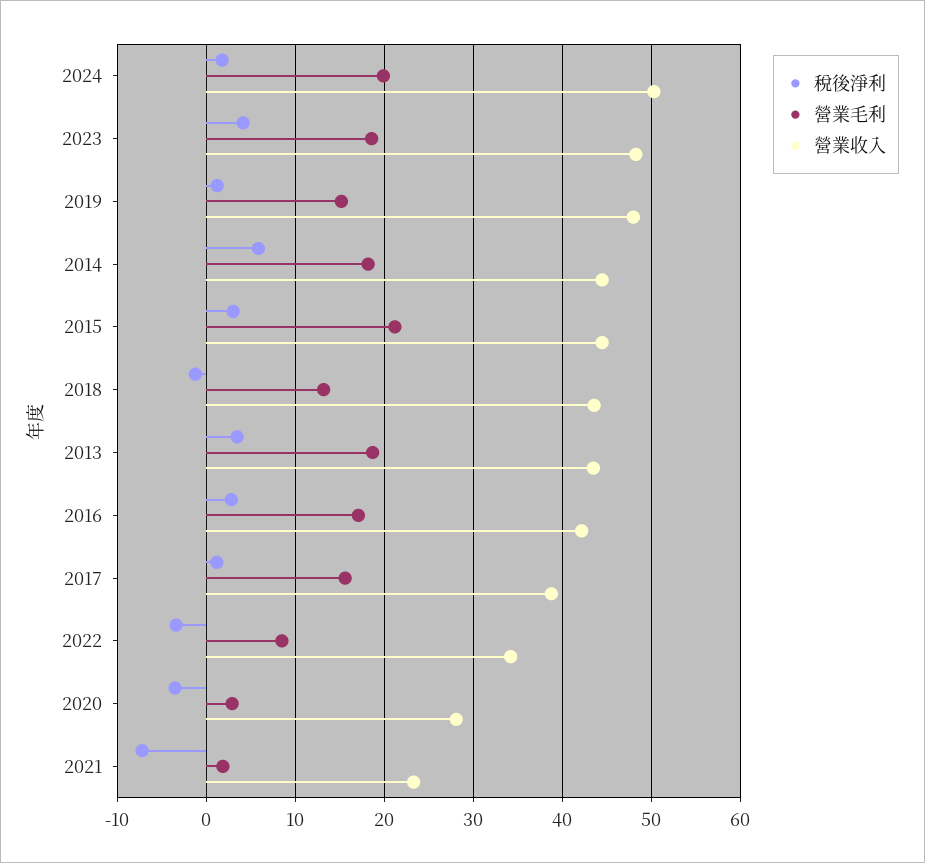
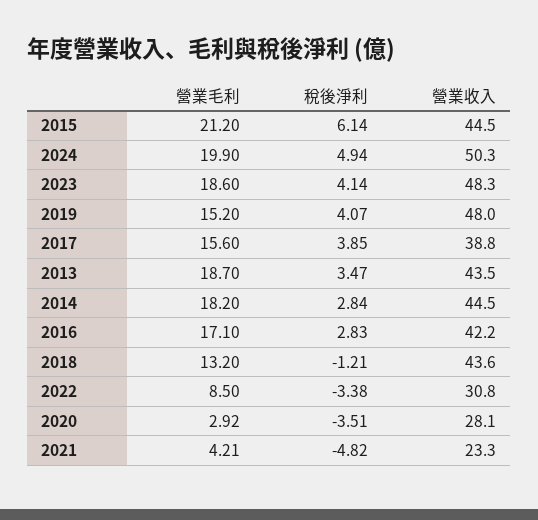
  {
    "稅後淨利": {
-     "2024": 2,
+     "2024": 4.94,
      "2023": 4.14,
-     "2019": 1,
+     "2019": 4.07,
-     "2014": 6,
+     "2014": 2.84,
-     "2015": 3,
+     "2015": 6.14,
      "2018": -1.21,
      "2013": 3.47,
      "2016": 2.83,
-     "2017": 1,
+     "2017": 3.85,
      "2022": -3.38,
      "2020": -3.51,
-     "2021": -7
+     "2021": -4.82
    },
    "營業毛利": {
      "2024": 19.9,
      "2023": 18.6,
      "2019": 15.2,
      "2014": 18.2,
      "2015": 21.2,
      "2018": 13.2,
      "2013": 18.7,
      "2016": 17.1,
      "2017": 15.6,
      "2022": 8.5,
      "2020": 2.92,
-     "2021": 2
+     "2021": 4.21
    },
    "營業收入": {
      "2024": 50.3,
      "2023": 48.3,
      "2019": 48,
      "2014": 44.5,
      "2015": 44.5,
      "2018": 43.6,
      "2013": 43.5,
      "2016": 42.2,
      "2017": 38.8,
-     "2022": 34,
+     "2022": 30.8,
      "2020": 28.1,
      "2021": 23.3
    }
  }

